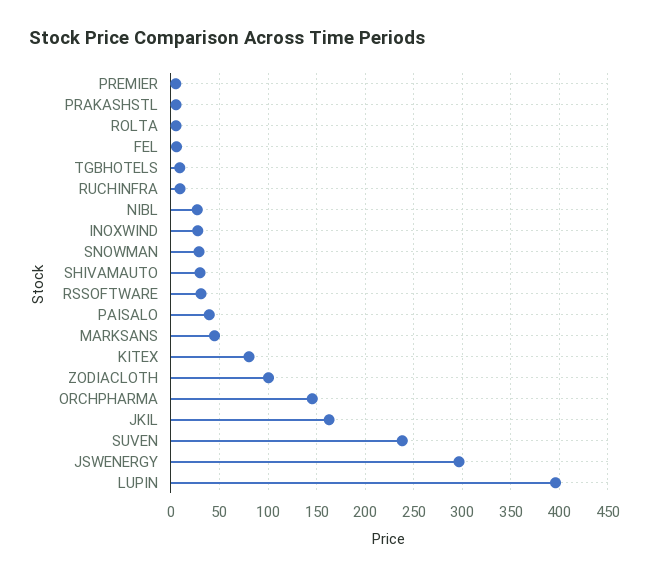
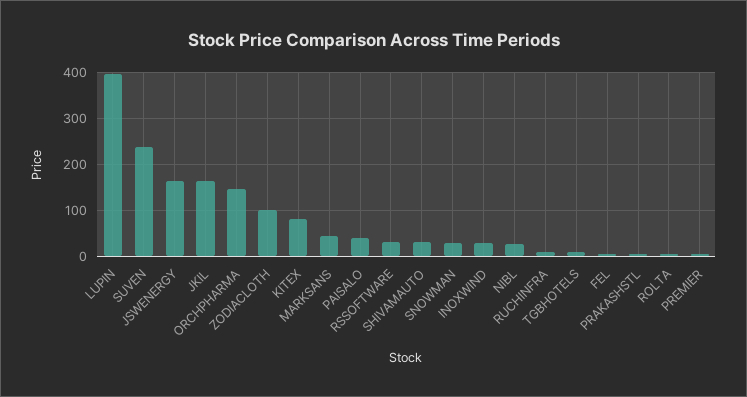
  {
    "PREMIER": 10,
    "PRAKASHSTL": 10,
    "ROLTA": 10,
    "FEL": 10,
    "TGBHOTELS": 10,
    "RUCHINFRA": 10,
    "NIBL": 30,
    "INOXWIND": 30,
    "SNOWMAN": 30,
    "SHIVAMAUTO": 30,
    "RSSOFTWARE": 30,
    "PAISALO": 40,
    "MARKSANS": 40,
    "KITEX": 80,
    "ZODIACLOTH": 100,
    "ORCHPHARMA": 150,
    "JKIL": 160,
    "SUVEN": 240,
-   "JSWENERGY": 300,
+   "JSWENERGY": 160,
    "LUPIN": 400
  }

